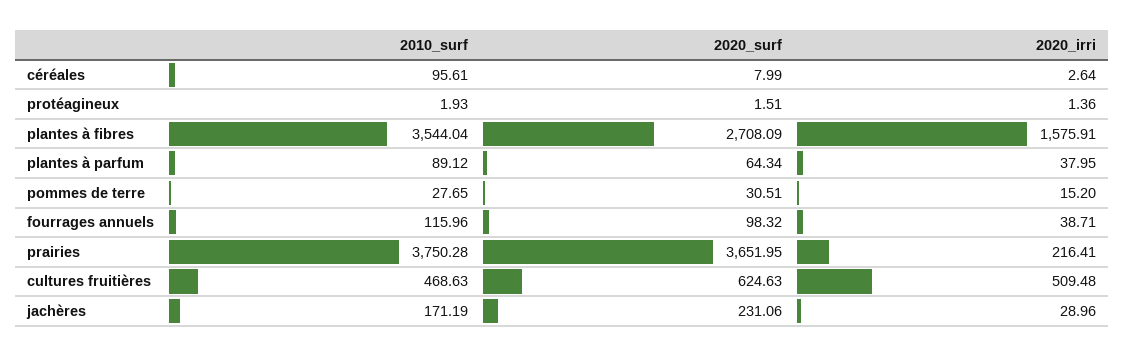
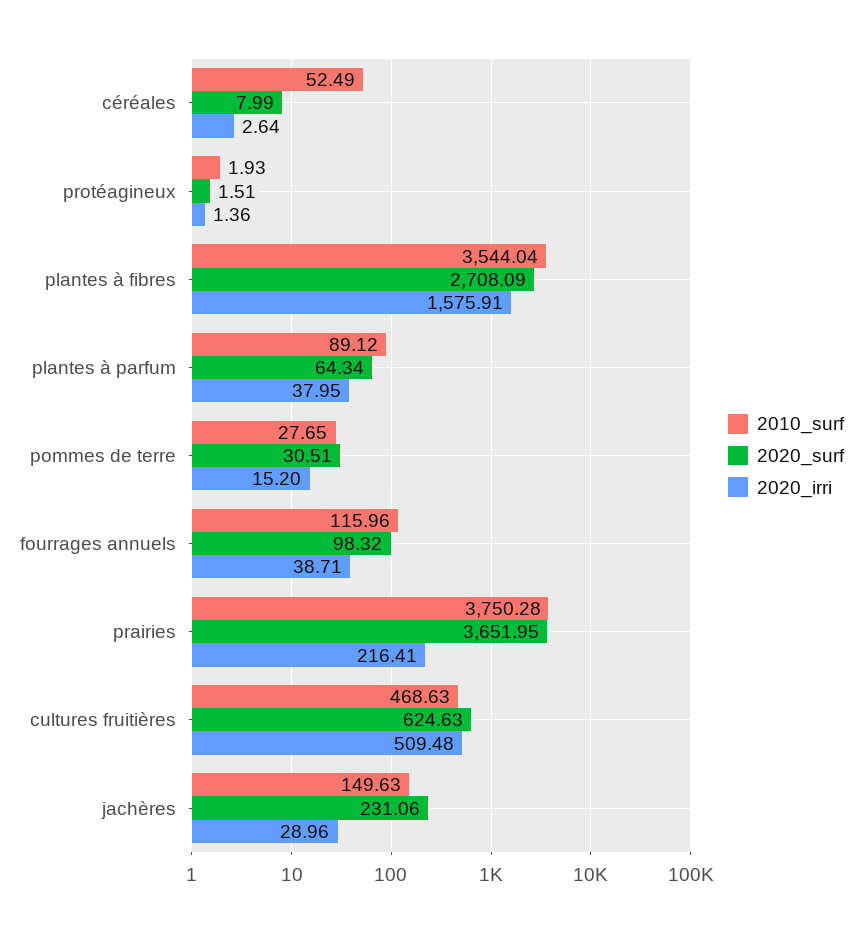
  {
    "2010_surf": {
-     "céréales": 95.61,
+     "céréales": 52.49,
      "protéagineux": 1.93,
      "plantes à fibres": 3544.04,
      "plantes à parfum": 89.12,
      "pommes de terre": 27.65,
      "fourrages annuels": 115.96,
      "prairies": 3750.28,
      "cultures fruitières": 468.63,
-     "jachères": 171.19
+     "jachères": 149.63
    },
    "2020_surf": {
      "céréales": 7.99,
      "protéagineux": 1.51,
      "plantes à fibres": 2708.09,
      "plantes à parfum": 64.34,
      "pommes de terre": 30.51,
      "fourrages annuels": 98.32,
      "prairies": 3651.95,
      "cultures fruitières": 624.63,
      "jachères": 231.06
    },
    "2020_irri": {
      "céréales": 2.64,
      "protéagineux": 1.36,
      "plantes à fibres": 1575.91,
      "plantes à parfum": 37.95,
      "pommes de terre": 15.2,
      "fourrages annuels": 38.71,
      "prairies": 216.41,
      "cultures fruitières": 509.48,
      "jachères": 28.96
    }
  }

